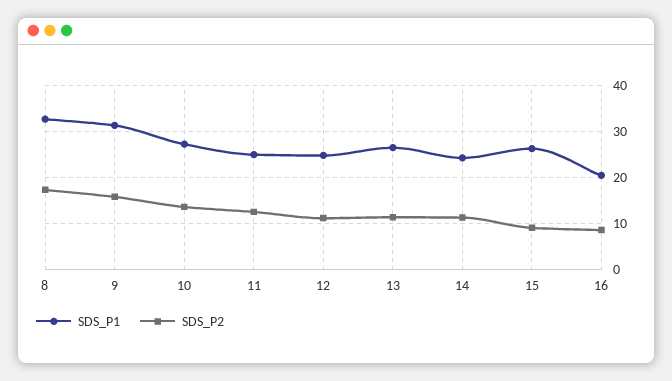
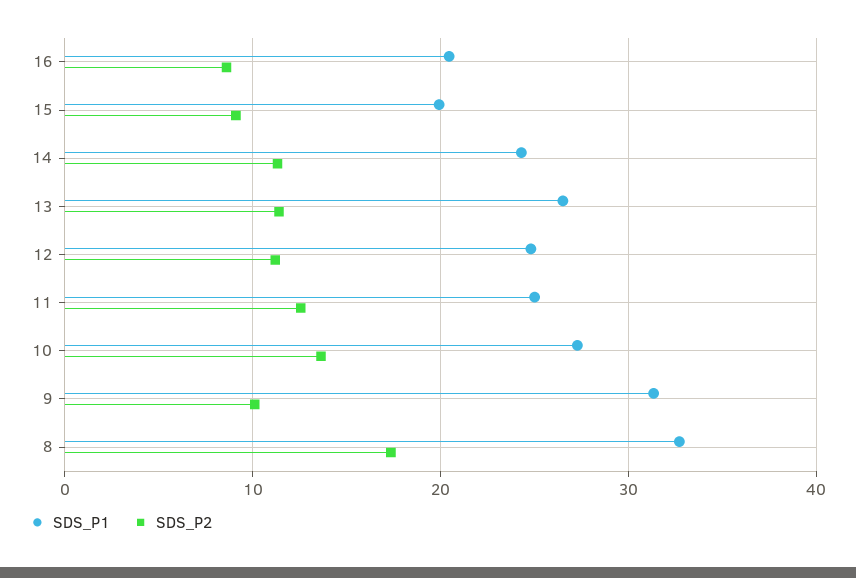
  {
    "SDS_P1": {
      "8": 33,
      "9": 31,
      "10": 27,
      "11": 25,
      "12": 25,
      "13": 27,
      "14": 24,
-     "15": 26,
+     "15": 20,
      "16": 20
    },
    "SDS_P2": {
      "8": 17,
-     "9": 16,
+     "9": 10,
      "10": 14,
      "11": 13,
      "12": 11,
      "13": 11,
      "14": 11,
      "15": 9,
      "16": 9
    }
  }

